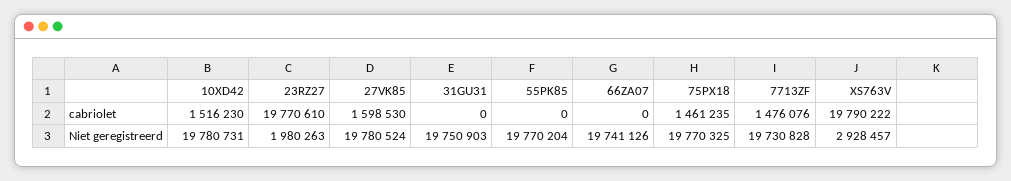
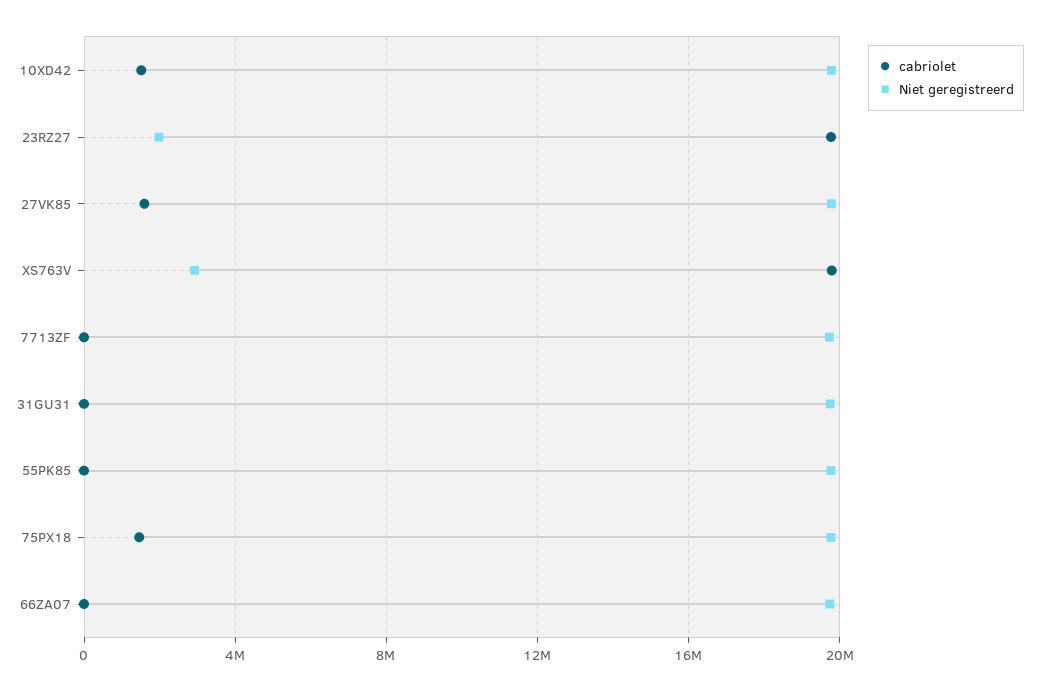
  {
    "cabriolet": {
      "10XD42": 1516230,
      "23RZ27": 19770610,
      "27VK85": 1598530,
      "31GU31": 0,
      "55PK85": 0,
      "66ZA07": 0,
      "75PX18": 1461235,
-     "7713ZF": 1476076,
+     "7713ZF": 0,
      "XS763V": 19790222
    },
    "Niet geregistreerd": {
      "10XD42": 19780731,
      "23RZ27": 1980263,
      "27VK85": 19780524,
      "31GU31": 19750903,
      "55PK85": 19770204,
      "66ZA07": 19741126,
      "75PX18": 19770325,
      "7713ZF": 19730828,
      "XS763V": 2928457
    }
  }

